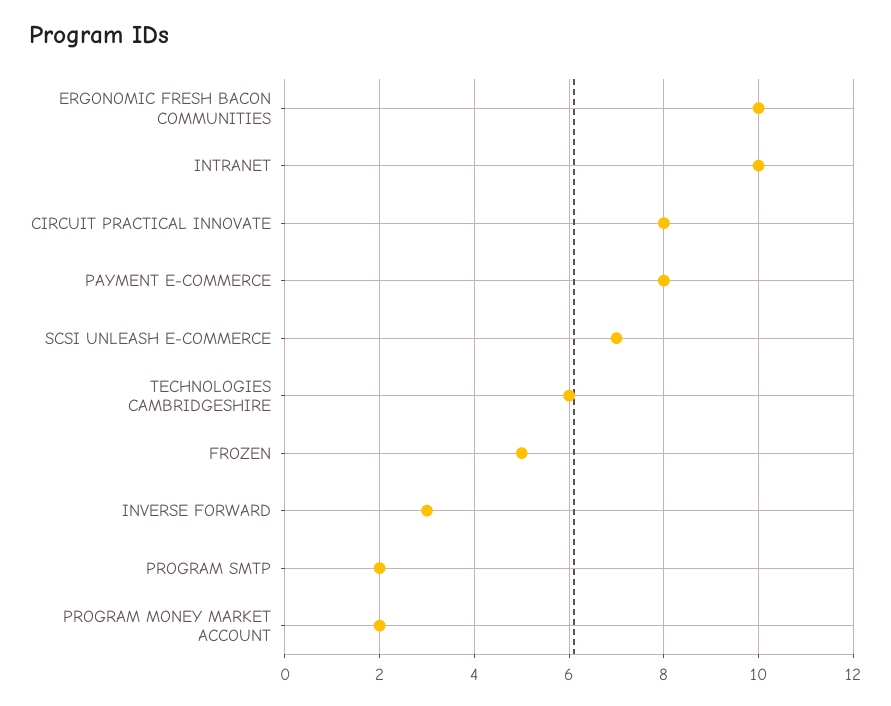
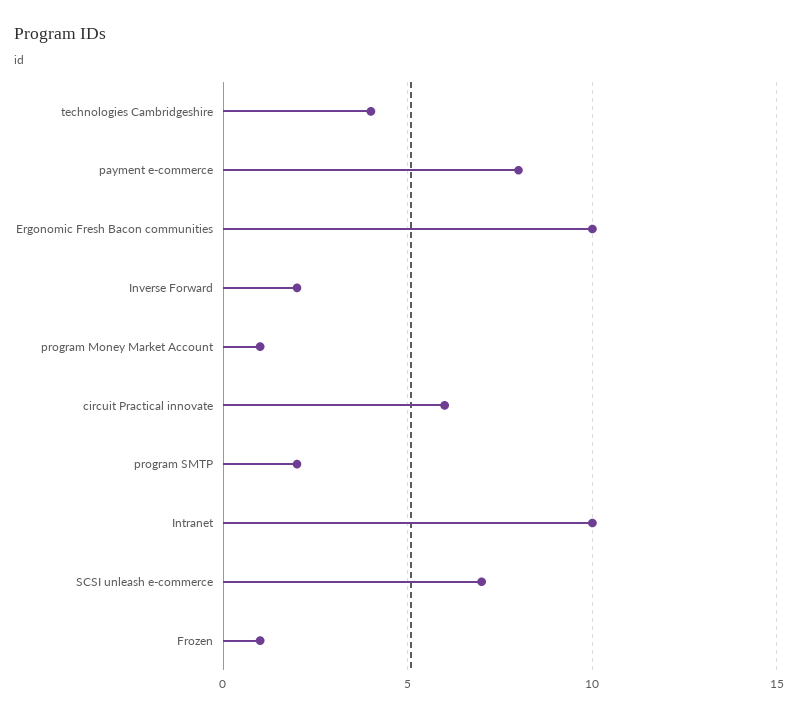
  {
    "ERGONOMIC FRESH BACON COMMUNITIES": 10,
    "INTRANET": 10,
-   "CIRCUIT PRACTICAL INNOVATE": 8,
+   "CIRCUIT PRACTICAL INNOVATE": 6,
    "PAYMENT E-COMMERCE": 8,
    "SCSI UNLEASH E-COMMERCE": 7,
-   "TECHNOLOGIES CAMBRIDGESHIRE": 6,
+   "TECHNOLOGIES CAMBRIDGESHIRE": 4,
-   "FROZEN": 5,
+   "FROZEN": 1,
-   "INVERSE FORWARD": 3,
+   "INVERSE FORWARD": 2,
    "PROGRAM SMTP": 2,
-   "PROGRAM MONEY MARKET ACCOUNT": 2
+   "PROGRAM MONEY MARKET ACCOUNT": 1
  }

